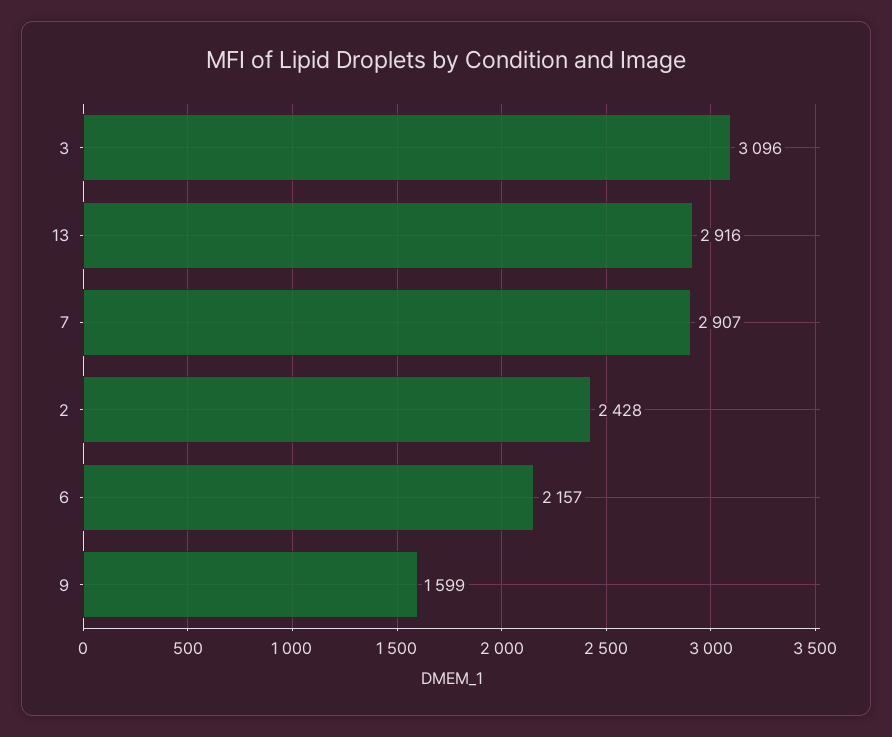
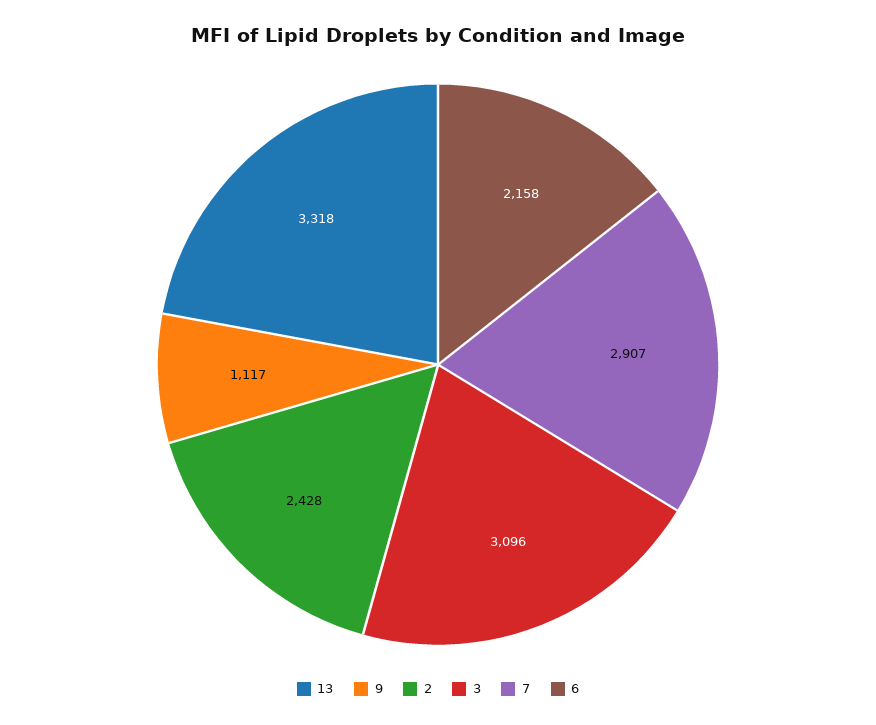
  {
    "3": 3096,
-   "13": 2916,
+   "13": 3318,
    "7": 2907,
    "2": 2428,
-   "6": 2157,
+   "6": 2158,
-   "9": 1599
+   "9": 1117
  }

